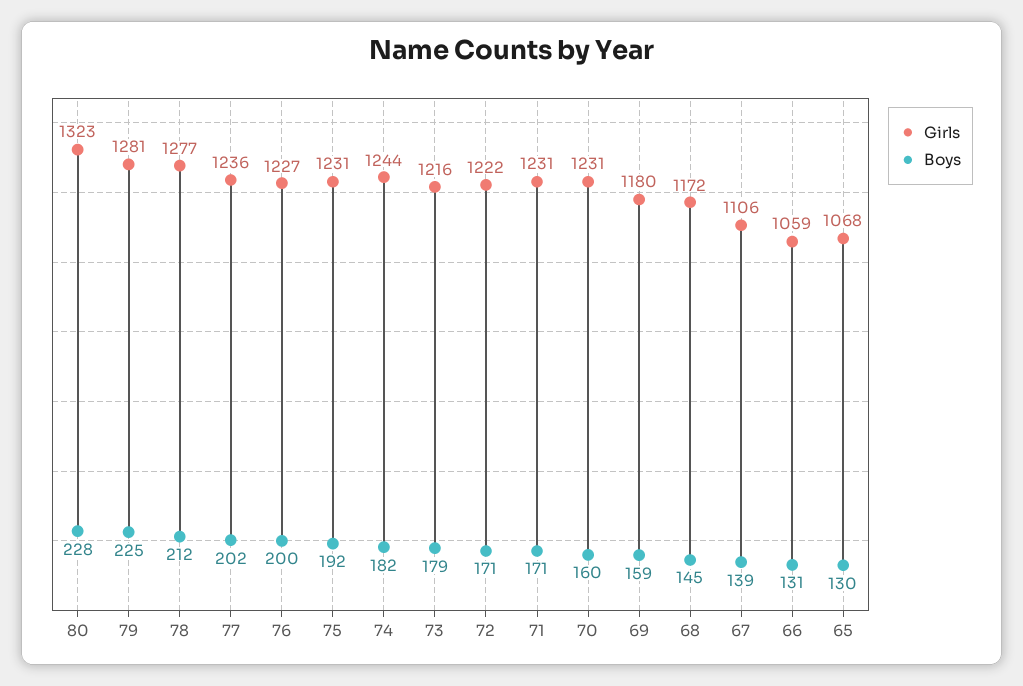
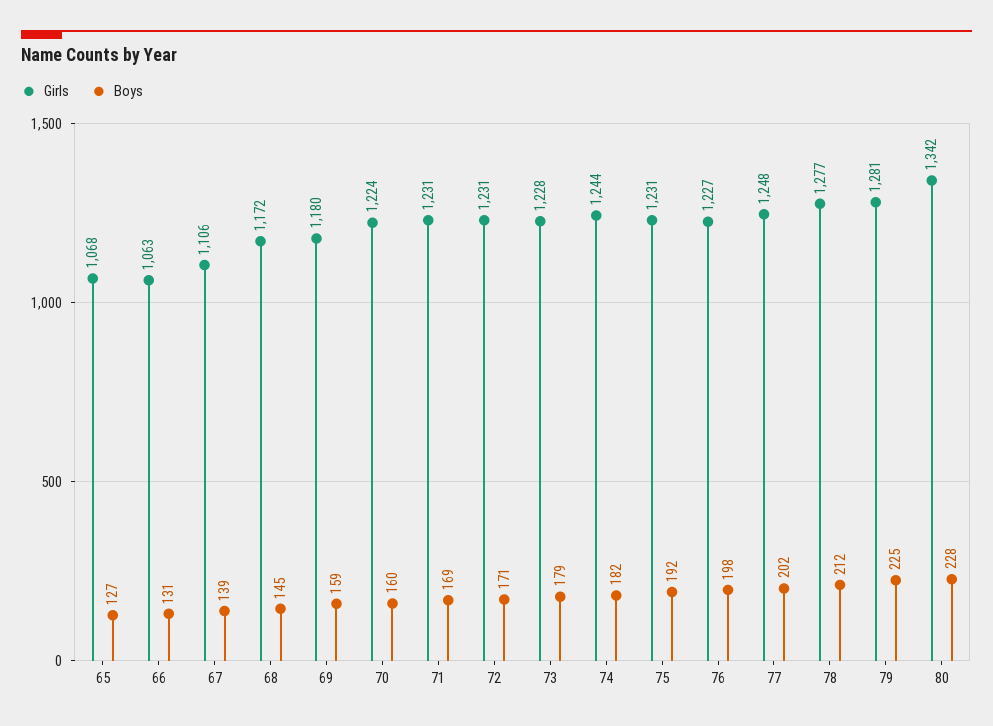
  {
    "Girls": {
-     "80": 1323,
+     "80": 1342,
      "79": 1281,
      "78": 1277,
-     "77": 1236,
+     "77": 1248,
      "76": 1227,
      "75": 1231,
      "74": 1244,
-     "73": 1216,
+     "73": 1228,
-     "72": 1222,
+     "72": 1231,
      "71": 1231,
-     "70": 1231,
+     "70": 1224,
      "69": 1180,
      "68": 1172,
      "67": 1106,
-     "66": 1059,
+     "66": 1063,
      "65": 1068
    },
    "Boys": {
      "80": 228,
      "79": 225,
      "78": 212,
      "77": 202,
-     "76": 200,
+     "76": 198,
      "75": 192,
      "74": 182,
      "73": 179,
      "72": 171,
-     "71": 171,
+     "71": 169,
      "70": 160,
      "69": 159,
      "68": 145,
      "67": 139,
      "66": 131,
-     "65": 130
+     "65": 127
    }
  }

